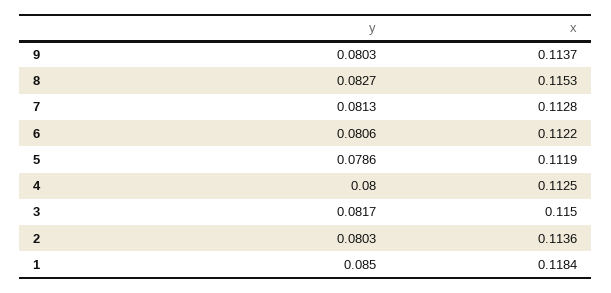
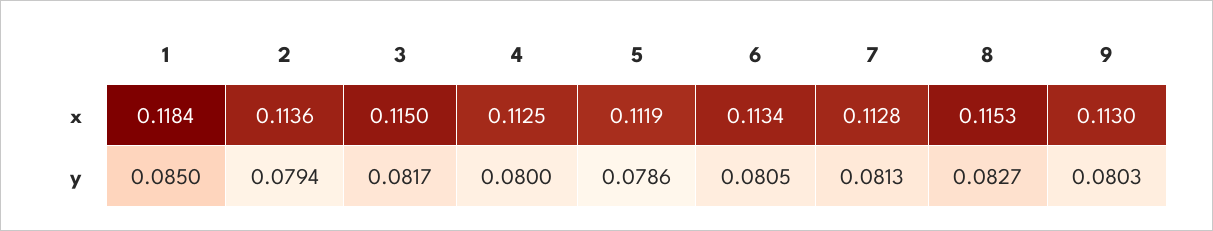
  {
    "y": {
      "9": 0.0803,
      "8": 0.0827,
      "7": 0.0813,
-     "6": 0.0806,
+     "6": 0.0805,
      "5": 0.0786,
      "4": 0.08,
      "3": 0.0817,
-     "2": 0.0803,
+     "2": 0.0794,
      "1": 0.085
    },
    "x": {
-     "9": 0.1137,
+     "9": 0.113,
      "8": 0.1153,
      "7": 0.1128,
-     "6": 0.1122,
+     "6": 0.1134,
      "5": 0.1119,
      "4": 0.1125,
      "3": 0.115,
      "2": 0.1136,
      "1": 0.1184
    }
  }

